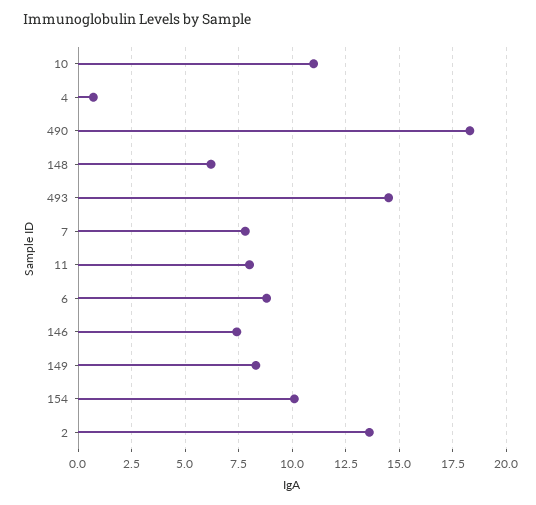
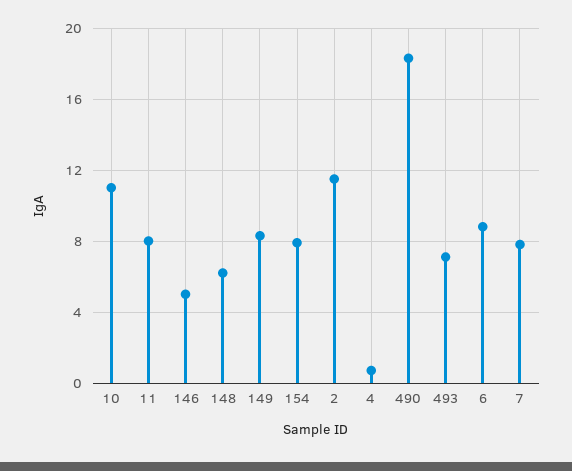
  {
    "10": 11,
    "4": 0.5,
    "490": 18.5,
    "148": 6,
-   "493": 14.5,
+   "493": 7,
    "7": 8,
    "11": 8,
    "6": 9,
-   "146": 7.5,
+   "146": 5,
    "149": 8.5,
-   "154": 10,
+   "154": 8,
-   "2": 13.5
+   "2": 11.5
  }

